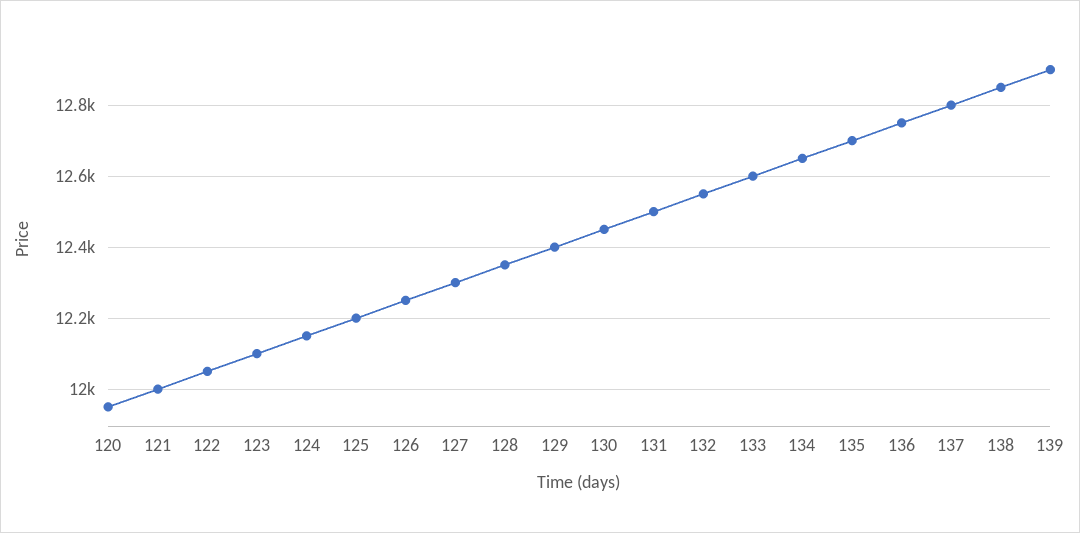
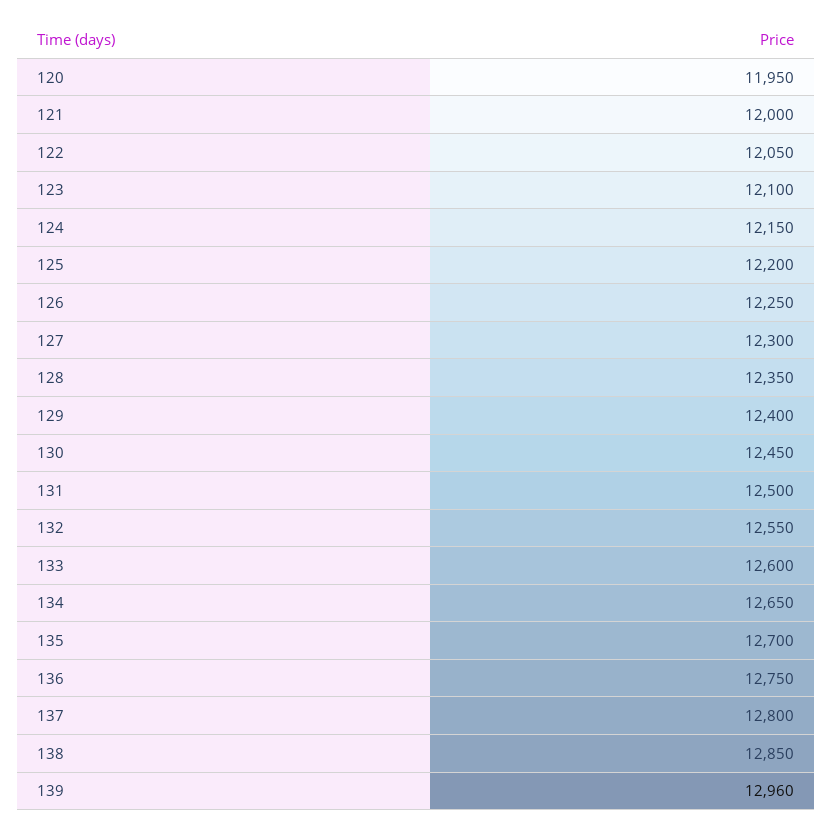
  {
    "120": 11950,
    "121": 12000,
    "122": 12050,
    "123": 12100,
    "124": 12150,
    "125": 12200,
    "126": 12250,
    "127": 12300,
    "128": 12350,
    "129": 12400,
    "130": 12450,
    "131": 12500,
    "132": 12550,
    "133": 12600,
    "134": 12650,
    "135": 12700,
    "136": 12750,
    "137": 12800,
    "138": 12850,
-   "139": 12900
+   "139": 12960
  }

